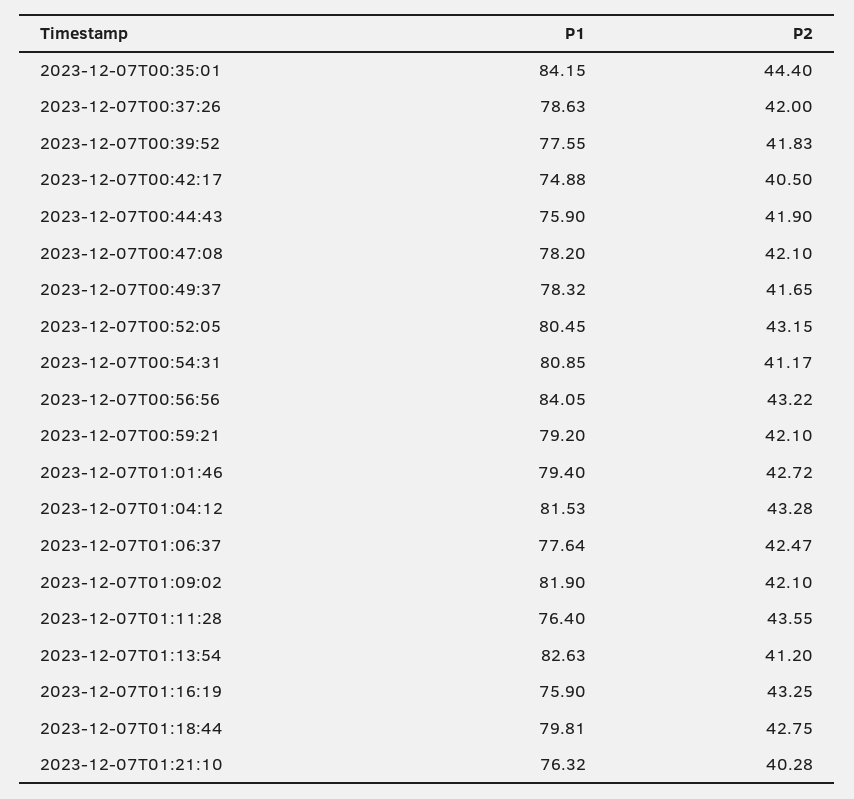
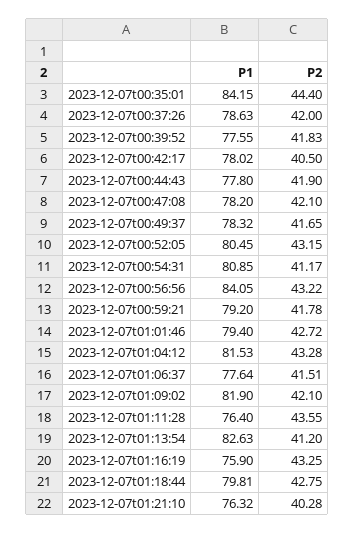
  {
    "P1": {
      "2023-12-07T00:35:01": 84.15,
      "2023-12-07T00:37:26": 78.63,
      "2023-12-07T00:39:52": 77.55,
-     "2023-12-07T00:42:17": 74.88,
+     "2023-12-07T00:42:17": 78.02,
-     "2023-12-07T00:44:43": 75.9,
+     "2023-12-07T00:44:43": 77.8,
      "2023-12-07T00:47:08": 78.2,
      "2023-12-07T00:49:37": 78.32,
      "2023-12-07T00:52:05": 80.45,
      "2023-12-07T00:54:31": 80.85,
      "2023-12-07T00:56:56": 84.05,
      "2023-12-07T00:59:21": 79.2,
      "2023-12-07T01:01:46": 79.4,
      "2023-12-07T01:04:12": 81.53,
      "2023-12-07T01:06:37": 77.64,
      "2023-12-07T01:09:02": 81.9,
      "2023-12-07T01:11:28": 76.4,
      "2023-12-07T01:13:54": 82.63,
      "2023-12-07T01:16:19": 75.9,
      "2023-12-07T01:18:44": 79.81,
      "2023-12-07T01:21:10": 76.32
    },
    "P2": {
      "2023-12-07T00:35:01": 44.4,
      "2023-12-07T00:37:26": 42,
      "2023-12-07T00:39:52": 41.83,
      "2023-12-07T00:42:17": 40.5,
      "2023-12-07T00:44:43": 41.9,
      "2023-12-07T00:47:08": 42.1,
      "2023-12-07T00:49:37": 41.65,
      "2023-12-07T00:52:05": 43.15,
      "2023-12-07T00:54:31": 41.17,
      "2023-12-07T00:56:56": 43.22,
-     "2023-12-07T00:59:21": 42.1,
+     "2023-12-07T00:59:21": 41.78,
      "2023-12-07T01:01:46": 42.72,
      "2023-12-07T01:04:12": 43.28,
-     "2023-12-07T01:06:37": 42.47,
+     "2023-12-07T01:06:37": 41.51,
      "2023-12-07T01:09:02": 42.1,
      "2023-12-07T01:11:28": 43.55,
      "2023-12-07T01:13:54": 41.2,
      "2023-12-07T01:16:19": 43.25,
      "2023-12-07T01:18:44": 42.75,
      "2023-12-07T01:21:10": 40.28
    }
  }

